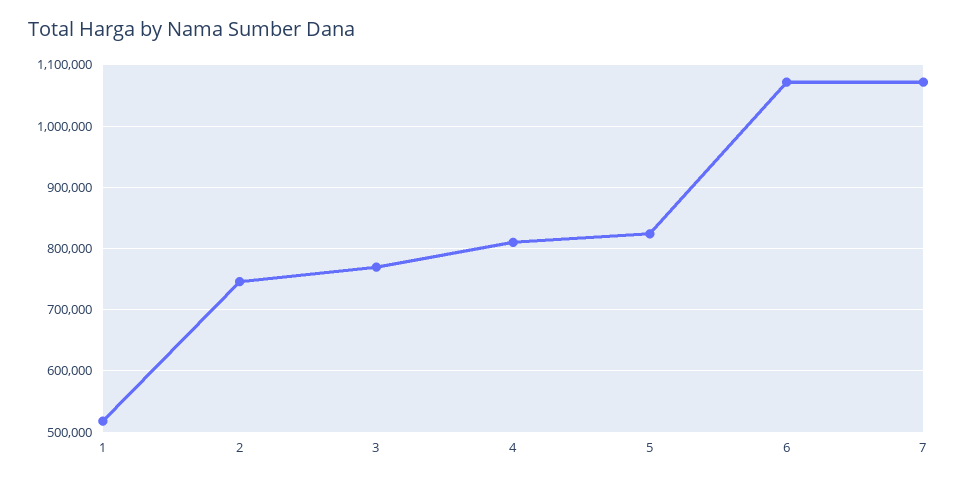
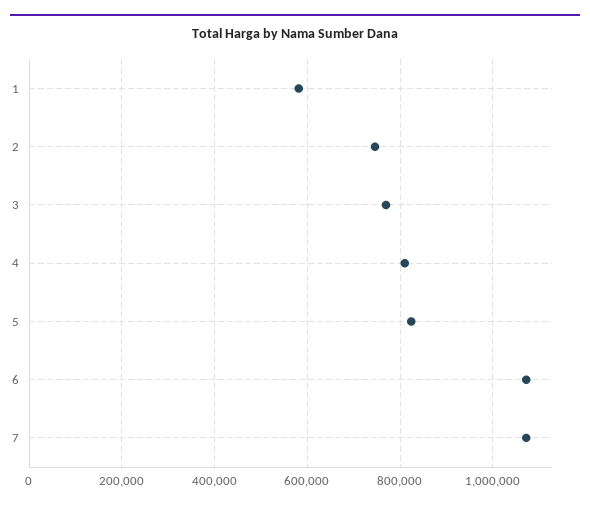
  {
-   "1": 520000,
+   "1": 580000,
    "2": 750000,
    "3": 770000,
    "4": 810000,
    "5": 820000,
    "6": 1070000,
    "7": 1070000
  }

